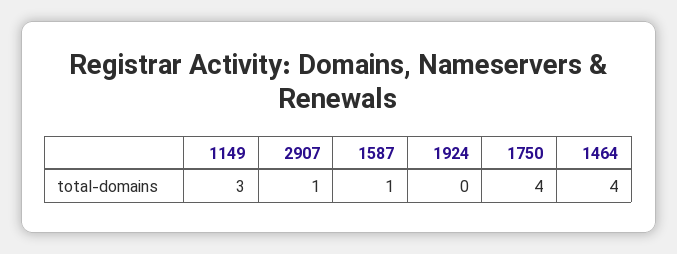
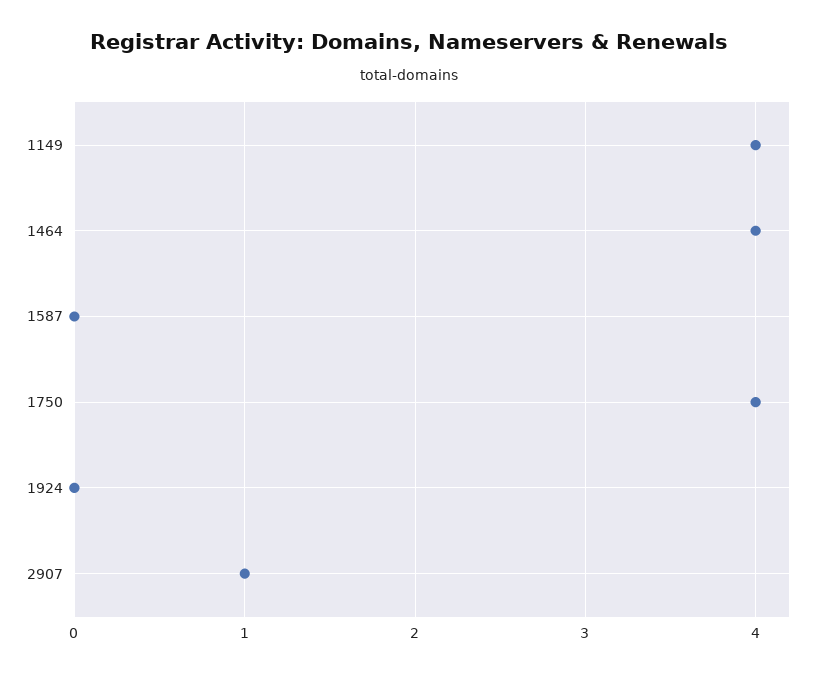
  {
-   "1149": 3,
+   "1149": 4,
    "2907": 1,
-   "1587": 1,
+   "1587": 0,
    "1924": 0,
    "1750": 4,
    "1464": 4
  }

